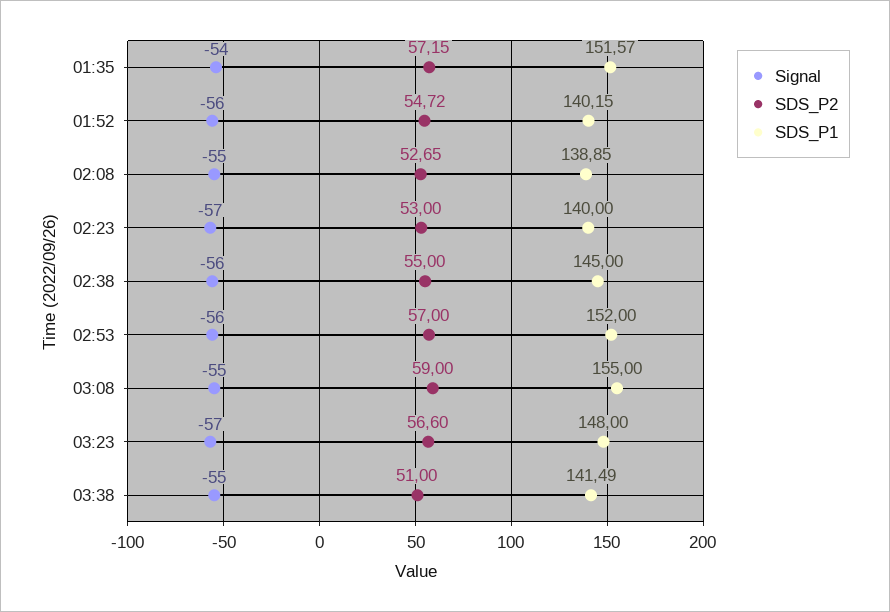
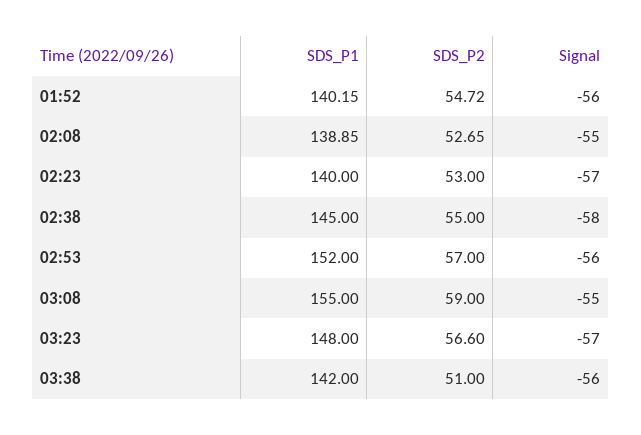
  {
    "Signal": {
-     "01:35": -54,
      "01:52": -56,
      "02:08": -55,
      "02:23": -57,
-     "02:38": -56,
+     "02:38": -58,
      "02:53": -56,
      "03:08": -55,
      "03:23": -57,
-     "03:38": -55
+     "03:38": -56
    },
    "SDS_P2": {
-     "01:35": 57.15,
      "01:52": 54.72,
      "02:08": 52.65,
      "02:23": 53,
      "02:38": 55,
      "02:53": 57,
      "03:08": 59,
      "03:23": 56.6,
      "03:38": 51
    },
    "SDS_P1": {
-     "01:35": 151.57,
      "01:52": 140.15,
      "02:08": 138.85,
      "02:23": 140,
      "02:38": 145,
      "02:53": 152,
      "03:08": 155,
      "03:23": 148,
-     "03:38": 141.49
+     "03:38": 142
    }
  }

